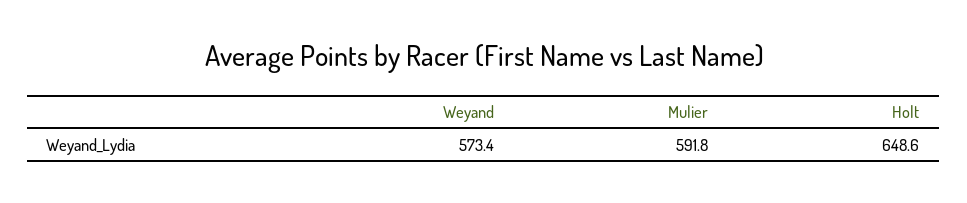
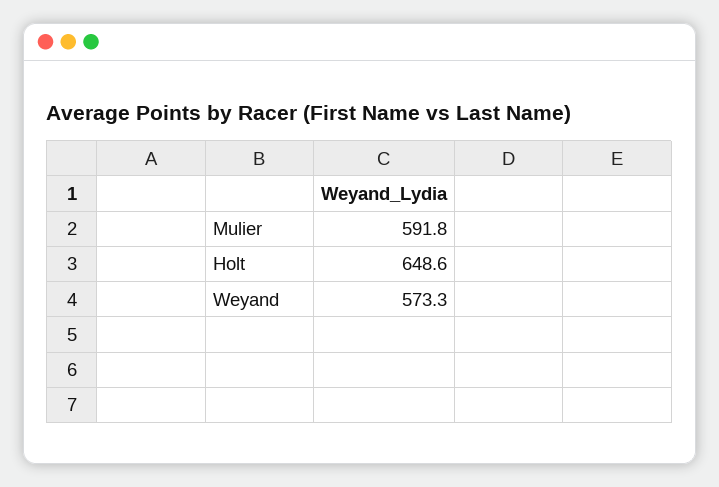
  {
-   "Weyand": 573.4,
+   "Weyand": 573.3,
    "Mulier": 591.8,
    "Holt": 648.6
  }

